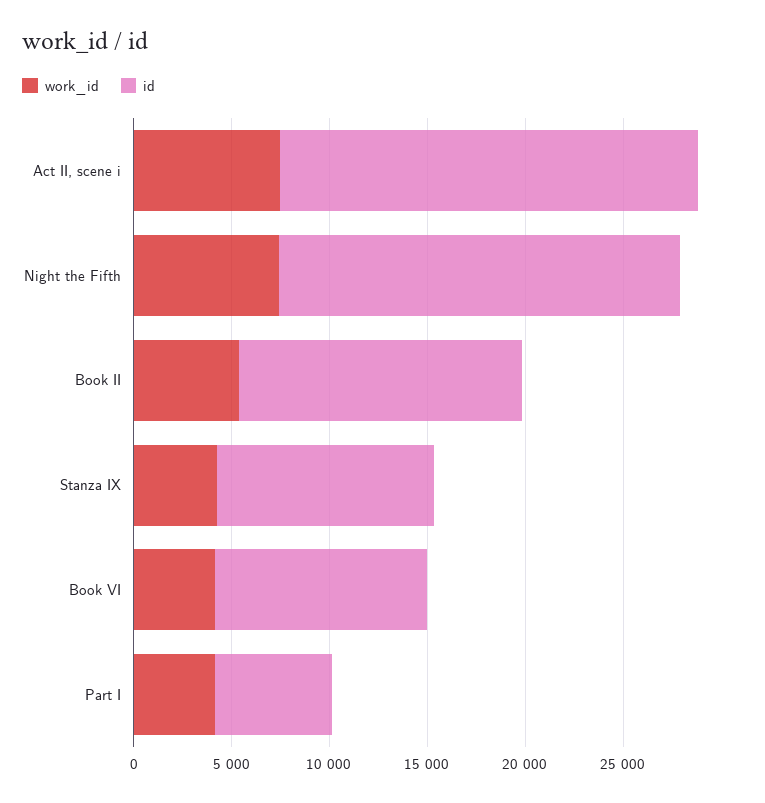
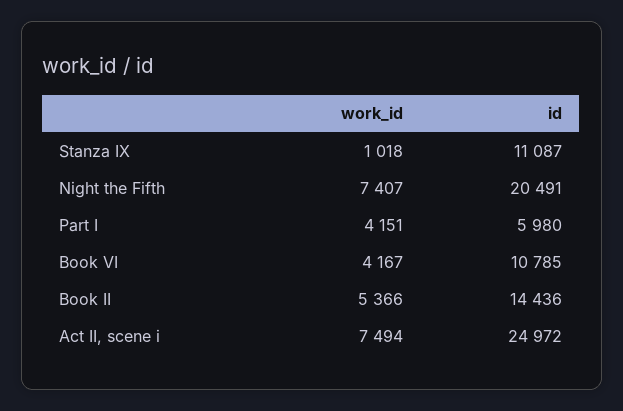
  {
    "work_id": {
      "Act II, scene i": 7494,
      "Night the Fifth": 7407,
      "Book II": 5366,
-     "Stanza IX": 4000,
+     "Stanza IX": 1018,
      "Book VI": 4167,
      "Part I": 4151
    },
    "id": {
-     "Act II, scene i": 21000,
+     "Act II, scene i": 24972,
      "Night the Fifth": 20491,
      "Book II": 14436,
      "Stanza IX": 11087,
      "Book VI": 10785,
      "Part I": 5980
    }
  }

